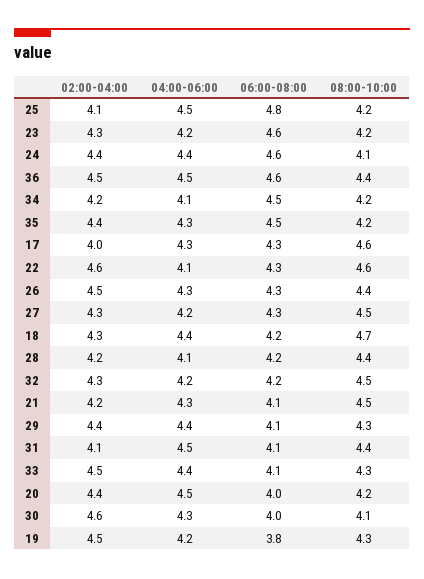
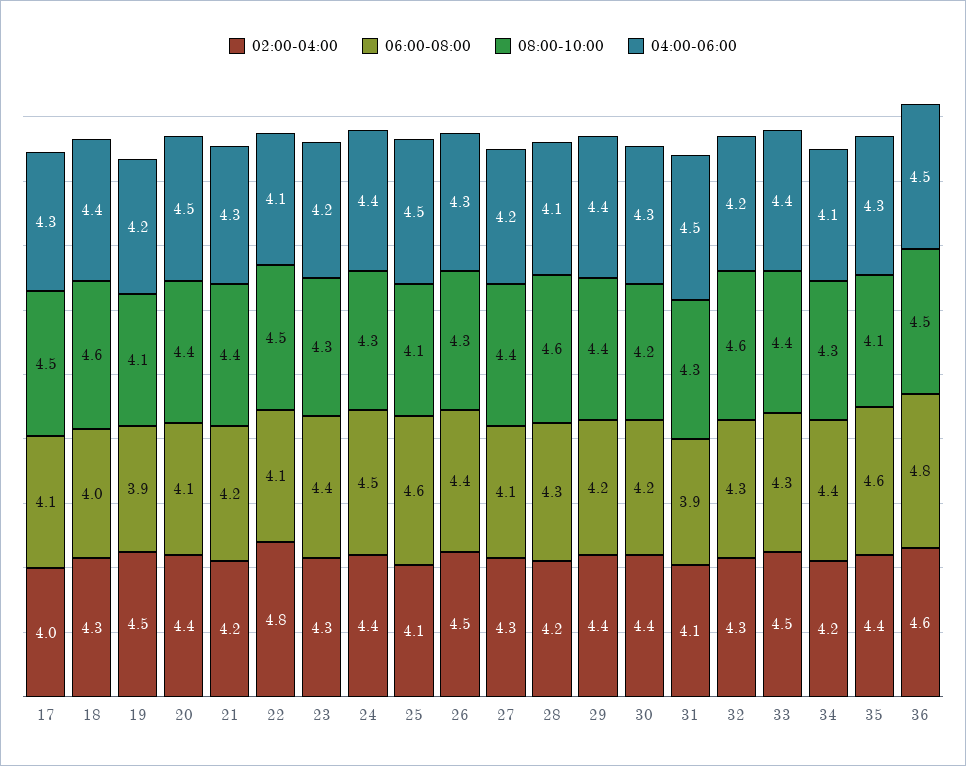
  {
    "02:00-04:00": {
      "25": 4.1,
      "23": 4.3,
      "24": 4.4,
-     "36": 4.5,
+     "36": 4.6,
      "34": 4.2,
      "35": 4.4,
      "17": 4,
-     "22": 4.6,
+     "22": 4.8,
      "26": 4.5,
      "27": 4.3,
      "18": 4.3,
      "28": 4.2,
      "32": 4.3,
      "21": 4.2,
      "29": 4.4,
      "31": 4.1,
      "33": 4.5,
      "20": 4.4,
-     "30": 4.6,
+     "30": 4.4,
      "19": 4.5
    },
    "04:00-06:00": {
      "25": 4.5,
      "23": 4.2,
      "24": 4.4,
      "36": 4.5,
      "34": 4.1,
      "35": 4.3,
      "17": 4.3,
      "22": 4.1,
      "26": 4.3,
      "27": 4.2,
      "18": 4.4,
      "28": 4.1,
      "32": 4.2,
      "21": 4.3,
      "29": 4.4,
      "31": 4.5,
      "33": 4.4,
      "20": 4.5,
      "30": 4.3,
      "19": 4.2
    },
    "06:00-08:00": {
-     "25": 4.8,
+     "25": 4.6,
-     "23": 4.6,
+     "23": 4.4,
-     "24": 4.6,
+     "24": 4.5,
-     "36": 4.6,
+     "36": 4.8,
-     "34": 4.5,
+     "34": 4.4,
-     "35": 4.5,
+     "35": 4.6,
-     "17": 4.3,
+     "17": 4.1,
-     "22": 4.3,
+     "22": 4.1,
-     "26": 4.3,
+     "26": 4.4,
-     "27": 4.3,
+     "27": 4.1,
-     "18": 4.2,
+     "18": 4,
-     "28": 4.2,
+     "28": 4.3,
-     "32": 4.2,
+     "32": 4.3,
-     "21": 4.1,
+     "21": 4.2,
-     "29": 4.1,
+     "29": 4.2,
-     "31": 4.1,
+     "31": 3.9,
-     "33": 4.1,
+     "33": 4.3,
-     "20": 4,
+     "20": 4.1,
-     "30": 4,
+     "30": 4.2,
-     "19": 3.8
+     "19": 3.9
    },
    "08:00-10:00": {
-     "25": 4.2,
+     "25": 4.1,
-     "23": 4.2,
+     "23": 4.3,
-     "24": 4.1,
+     "24": 4.3,
-     "36": 4.4,
+     "36": 4.5,
-     "34": 4.2,
+     "34": 4.3,
-     "35": 4.2,
+     "35": 4.1,
-     "17": 4.6,
+     "17": 4.5,
-     "22": 4.6,
+     "22": 4.5,
-     "26": 4.4,
+     "26": 4.3,
-     "27": 4.5,
+     "27": 4.4,
-     "18": 4.7,
+     "18": 4.6,
-     "28": 4.4,
+     "28": 4.6,
-     "32": 4.5,
+     "32": 4.6,
-     "21": 4.5,
+     "21": 4.4,
-     "29": 4.3,
+     "29": 4.4,
-     "31": 4.4,
+     "31": 4.3,
-     "33": 4.3,
+     "33": 4.4,
-     "20": 4.2,
+     "20": 4.4,
-     "30": 4.1,
+     "30": 4.2,
-     "19": 4.3
+     "19": 4.1
    }
  }

